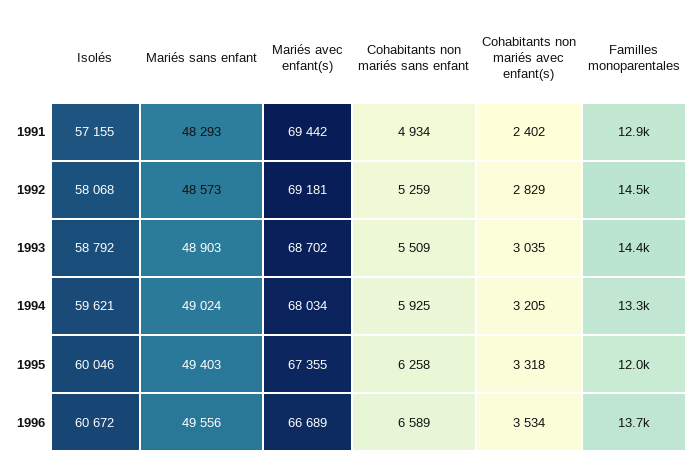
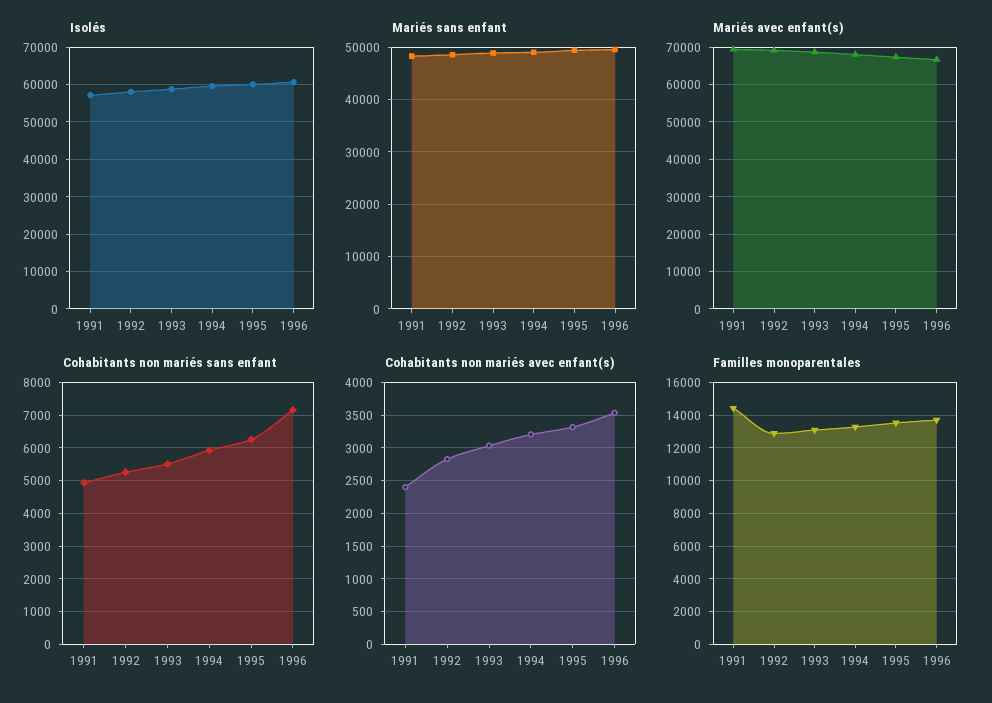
  {
    "Isolés": {
      "1991": 57155,
      "1992": 58068,
      "1993": 58792,
      "1994": 59621,
      "1995": 60046,
      "1996": 60672
    },
    "Mariés sans enfant": {
      "1991": 48293,
      "1992": 48573,
      "1993": 48903,
      "1994": 49024,
      "1995": 49403,
      "1996": 49556
    },
    "Mariés avec enfant(s)": {
      "1991": 69442,
      "1992": 69181,
      "1993": 68702,
      "1994": 68034,
      "1995": 67355,
      "1996": 66689
    },
    "Cohabitants non mariés sans enfant": {
      "1991": 4934,
      "1992": 5259,
      "1993": 5509,
      "1994": 5925,
      "1995": 6258,
-     "1996": 6589
+     "1996": 7200
    },
    "Cohabitants non mariés avec enfant(s)": {
      "1991": 2402,
      "1992": 2829,
      "1993": 3035,
      "1994": 3205,
      "1995": 3318,
      "1996": 3534
    },
    "Familles monoparentales": {
-     "1991": 12900,
+     "1991": 14500,
-     "1992": 14500,
+     "1992": 13000,
-     "1993": 14400,
+     "1993": 13000,
      "1994": 13300,
-     "1995": 12000,
+     "1995": 13500,
      "1996": 13700
    }
  }

